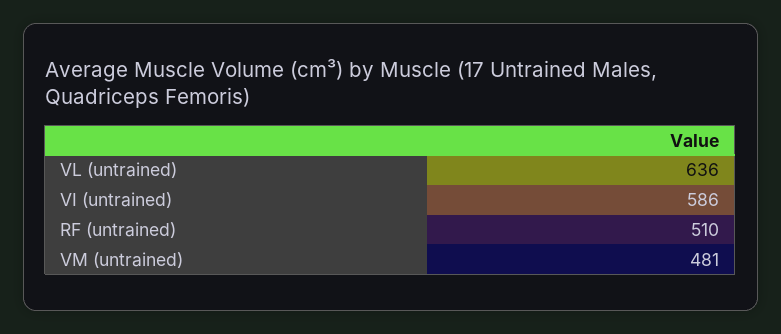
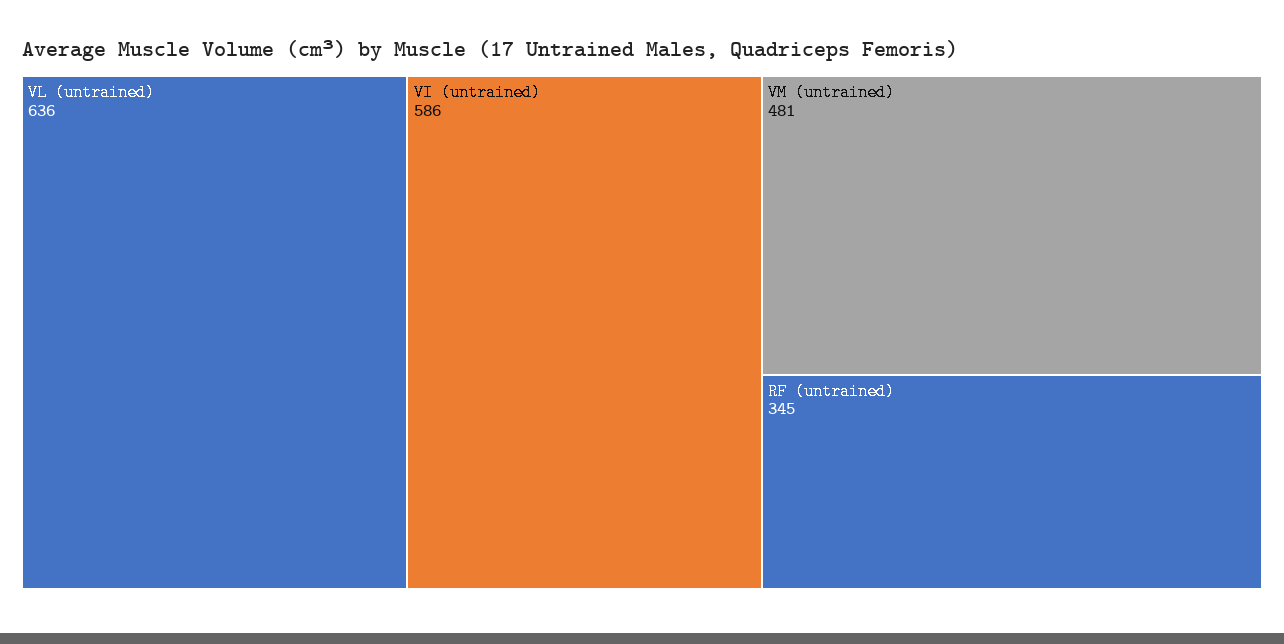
  {
    "VL (untrained)": 636,
    "VI (untrained)": 586,
-   "RF (untrained)": 510,
+   "RF (untrained)": 345,
    "VM (untrained)": 481
  }

